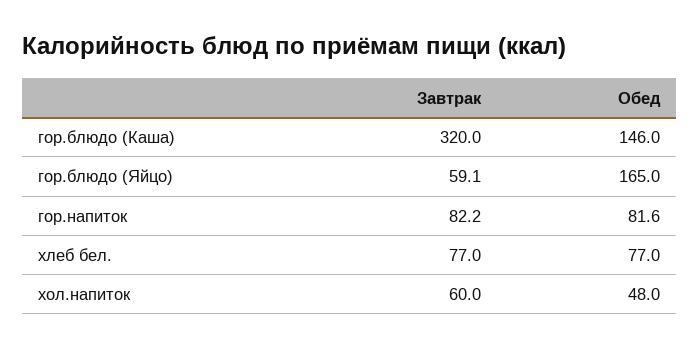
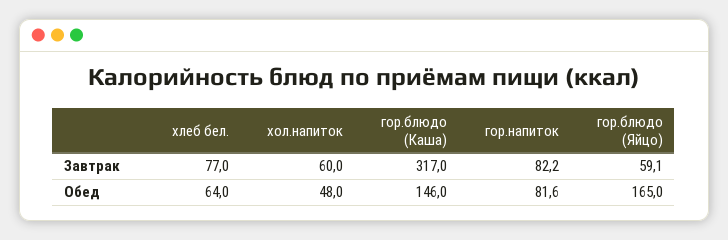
  {
    "Завтрак": {
-     "гор.блюдо (Каша)": 320,
+     "гор.блюдо (Каша)": 317,
      "гор.блюдо (Яйцо)": 59.1,
      "гор.напиток": 82.2,
      "хлеб бел.": 77,
      "хол.напиток": 60
    },
    "Обед": {
      "гор.блюдо (Каша)": 146,
      "гор.блюдо (Яйцо)": 165,
      "гор.напиток": 81.6,
-     "хлеб бел.": 77,
+     "хлеб бел.": 64,
      "хол.напиток": 48
    }
  }

